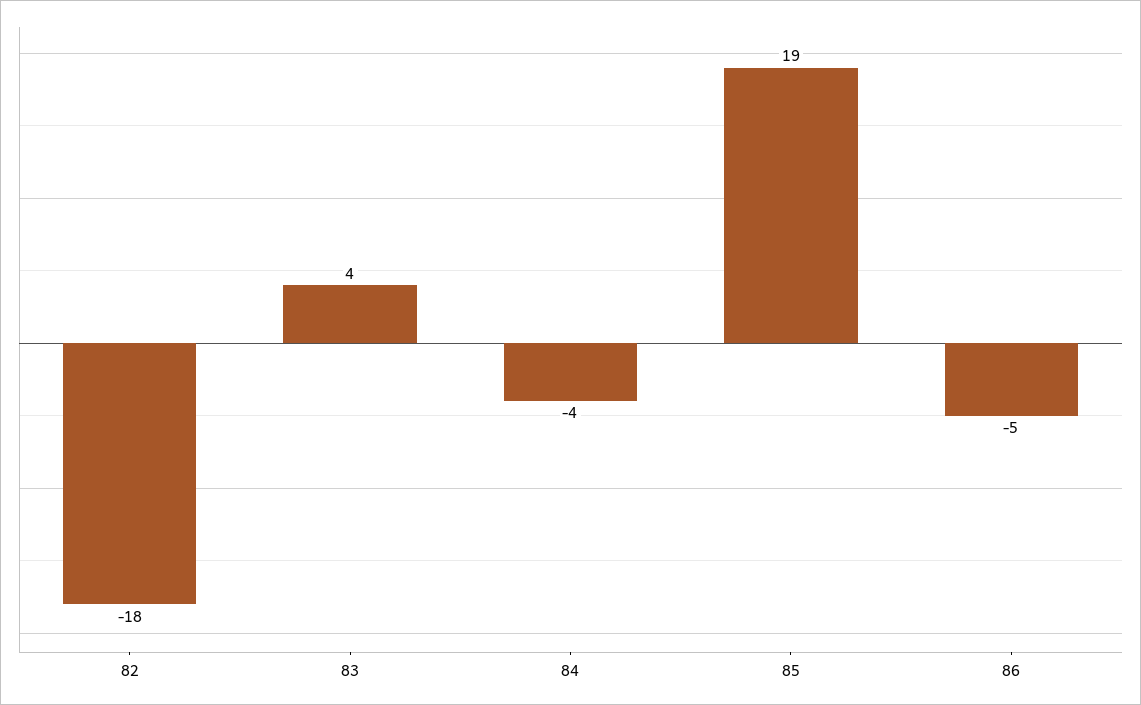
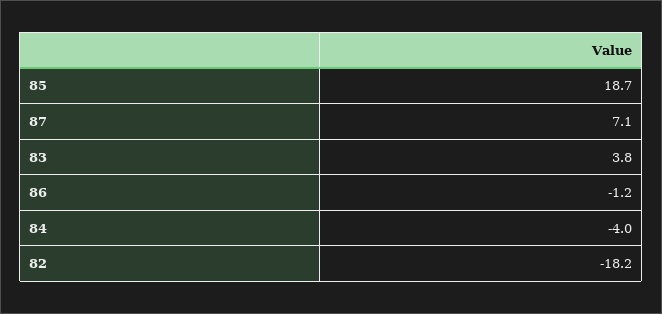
  {
    "82": -18.2,
    "83": 3.8,
    "84": -4,
    "85": 18.7,
-   "86": -5
+   "86": -1.2,
+   "87": 7.1
  }

